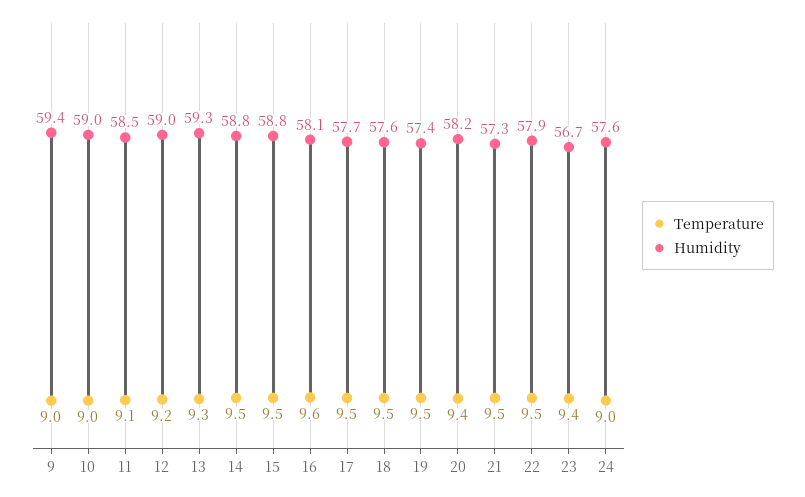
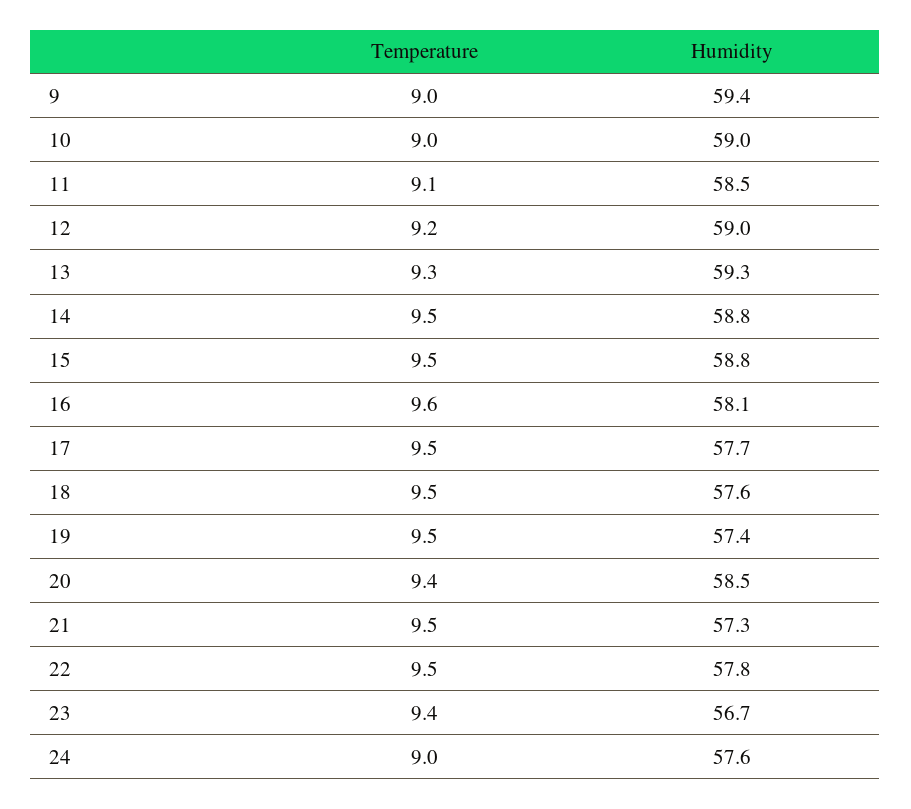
  {
    "Temperature": {
      "9": 9,
      "10": 9,
      "11": 9.1,
      "12": 9.2,
      "13": 9.3,
      "14": 9.5,
      "15": 9.5,
      "16": 9.6,
      "17": 9.5,
      "18": 9.5,
      "19": 9.5,
      "20": 9.4,
      "21": 9.5,
      "22": 9.5,
      "23": 9.4,
      "24": 9
    },
    "Humidity": {
      "9": 59.4,
      "10": 59,
      "11": 58.5,
      "12": 59,
      "13": 59.3,
      "14": 58.8,
      "15": 58.8,
      "16": 58.1,
      "17": 57.7,
      "18": 57.6,
      "19": 57.4,
-     "20": 58.2,
+     "20": 58.5,
      "21": 57.3,
-     "22": 57.9,
+     "22": 57.8,
      "23": 56.7,
      "24": 57.6
    }
  }

